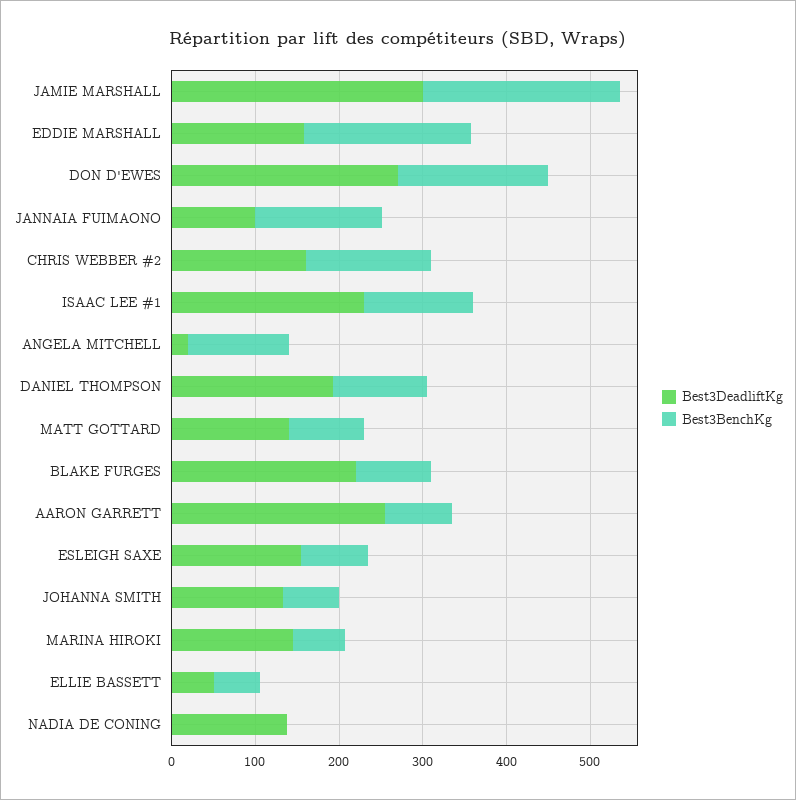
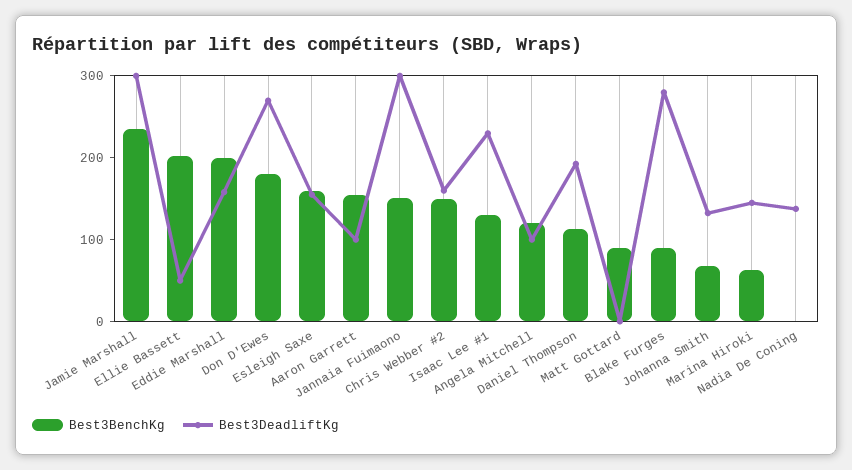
  {
    "Best3DeadliftKg": {
      "JAMIE MARSHALL": 300,
      "EDDIE MARSHALL": 160,
      "DON D'EWES": 280,
-     "JANNAIA FUIMAONO": 100,
+     "JANNAIA FUIMAONO": 300,
      "CHRIS WEBBER #2": 160,
      "ISAAC LEE #1": 240,
-     "ANGELA MITCHELL": 20,
+     "ANGELA MITCHELL": 100,
      "DANIEL THOMPSON": 200,
-     "MATT GOTTARD": 140,
+     "MATT GOTTARD": 0,
-     "BLAKE FURGES": 220,
+     "BLAKE FURGES": 280,
-     "AARON GARRETT": 260,
+     "AARON GARRETT": 100,
      "ESLEIGH SAXE": 160,
      "JOHANNA SMITH": 140,
      "MARINA HIROKI": 140,
      "ELLIE BASSETT": 60,
      "NADIA DE CONING": 140
    },
    "Best3BenchKg": {
      "JAMIE MARSHALL": 240,
      "EDDIE MARSHALL": 200,
      "DON D'EWES": 180,
      "JANNAIA FUIMAONO": 160,
      "CHRIS WEBBER #2": 160,
      "ISAAC LEE #1": 140,
      "ANGELA MITCHELL": 120,
      "DANIEL THOMPSON": 120,
      "MATT GOTTARD": 100,
      "BLAKE FURGES": 100,
-     "AARON GARRETT": 80,
+     "AARON GARRETT": 160,
-     "ESLEIGH SAXE": 80,
+     "ESLEIGH SAXE": 160,
      "JOHANNA SMITH": 60,
      "MARINA HIROKI": 60,
-     "ELLIE BASSETT": 60,
+     "ELLIE BASSETT": 200,
      "NADIA DE CONING": 0
    }
  }

